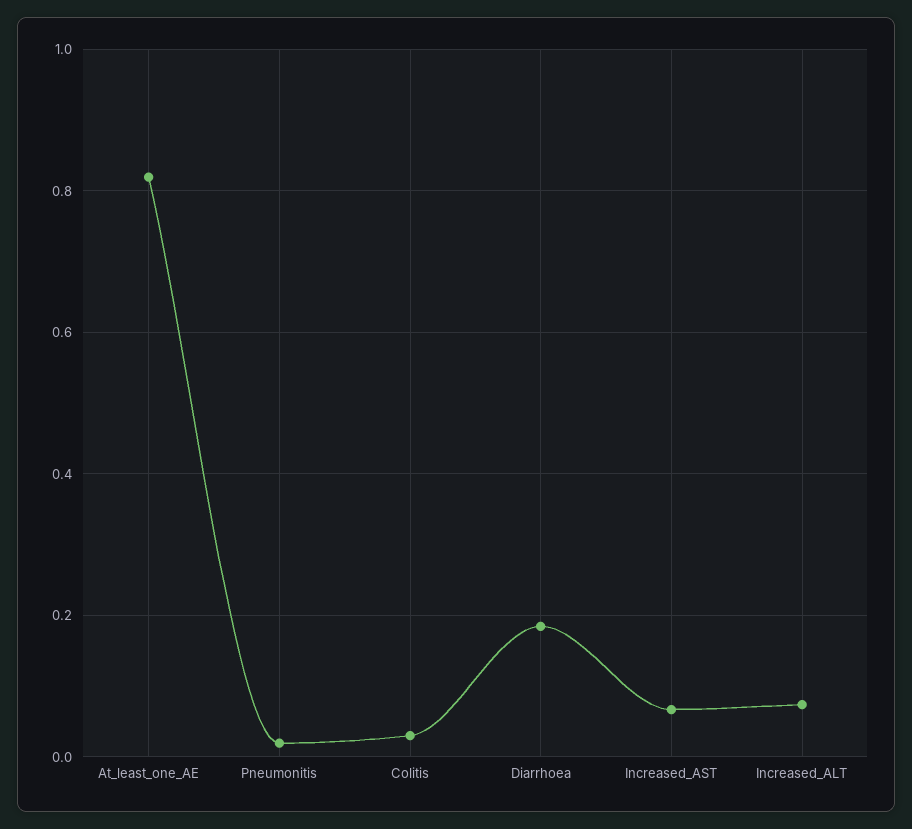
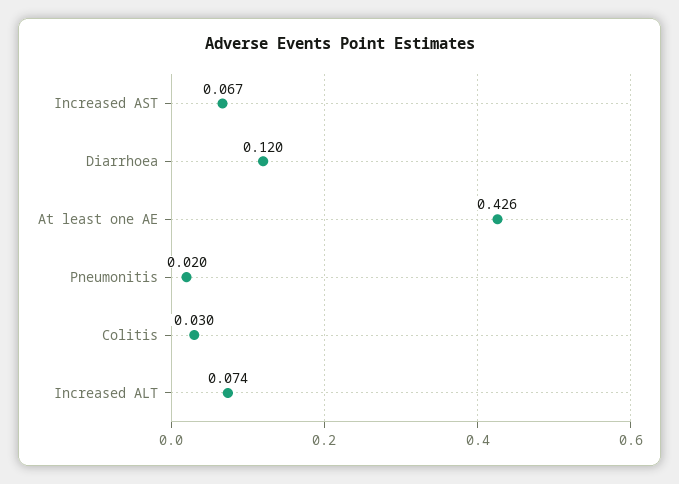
  {
-   "At_least_one_AE": 0.82,
+   "At_least_one_AE": 0.426,
    "Pneumonitis": 0.02,
    "Colitis": 0.03,
-   "Diarrhoea": 0.18,
+   "Diarrhoea": 0.12,
    "Increased_AST": 0.067,
    "Increased_ALT": 0.074
  }

